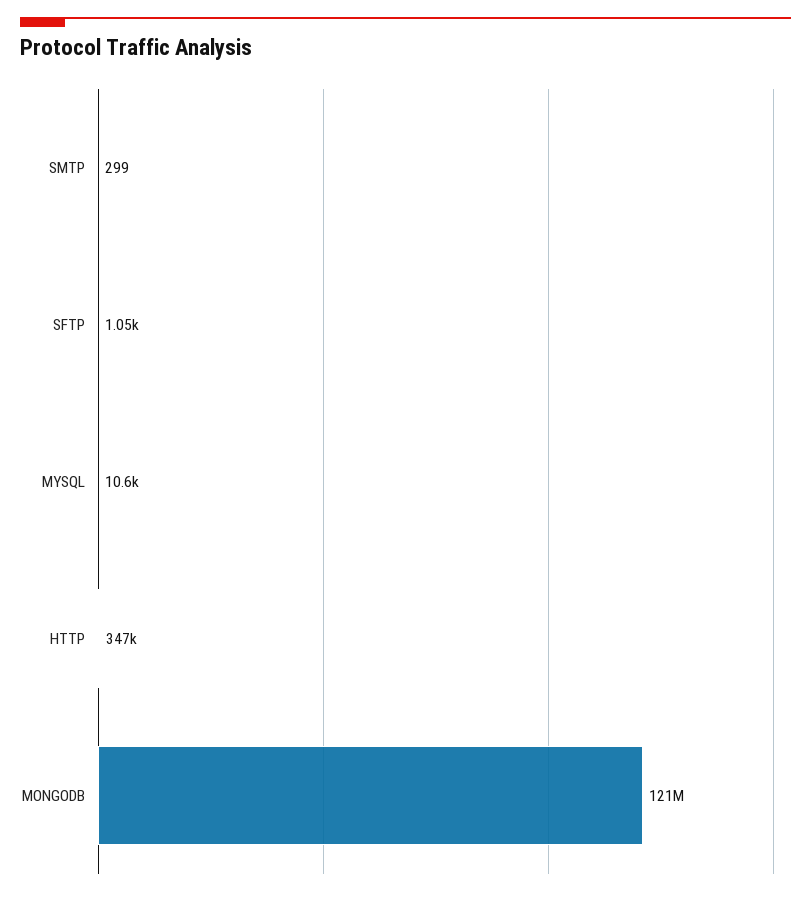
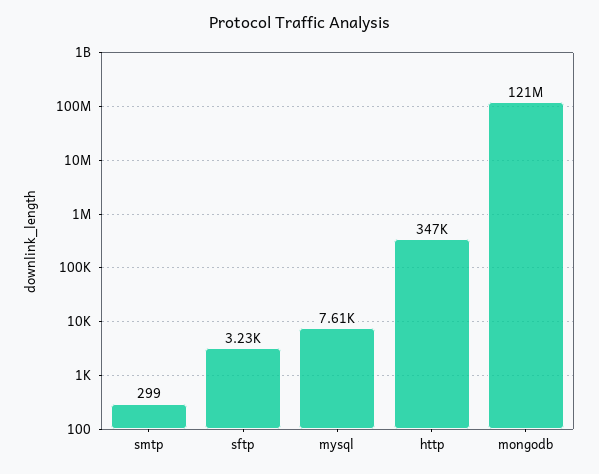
  {
    "SMTP": 299,
-   "SFTP": 1050,
+   "SFTP": 3230,
-   "MYSQL": 10600,
+   "MYSQL": 7610,
    "HTTP": 347000,
    "MONGODB": 121000000
  }

